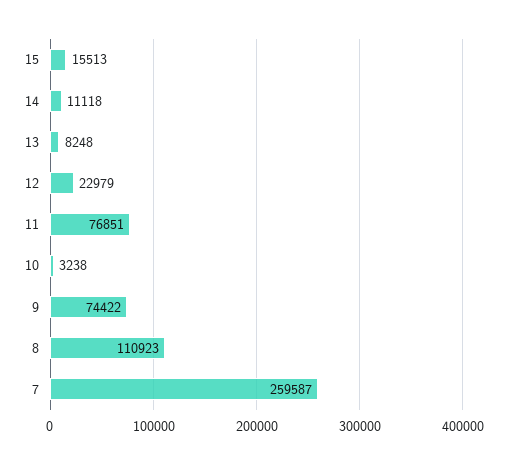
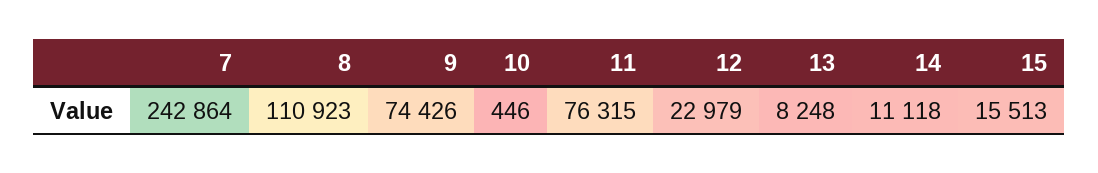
  {
    "15": 15513,
    "14": 11118,
    "13": 8248,
    "12": 22979,
-   "11": 76851,
+   "11": 76315,
-   "10": 3238,
+   "10": 446,
-   "9": 74422,
+   "9": 74426,
    "8": 110923,
-   "7": 259587
+   "7": 242864
  }

